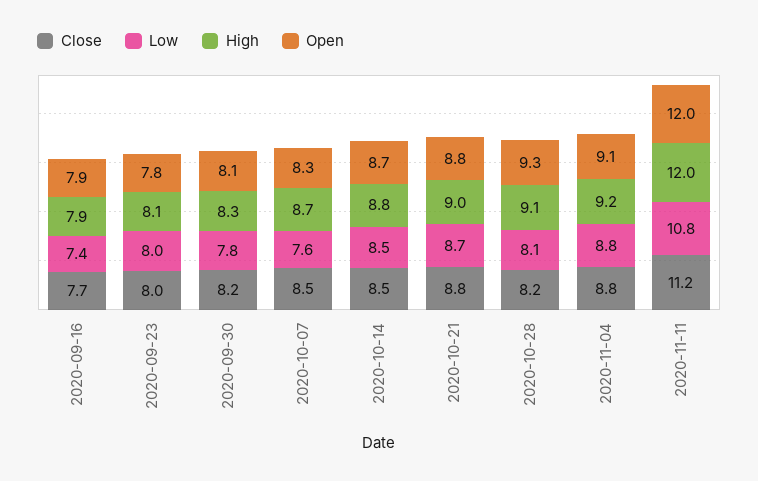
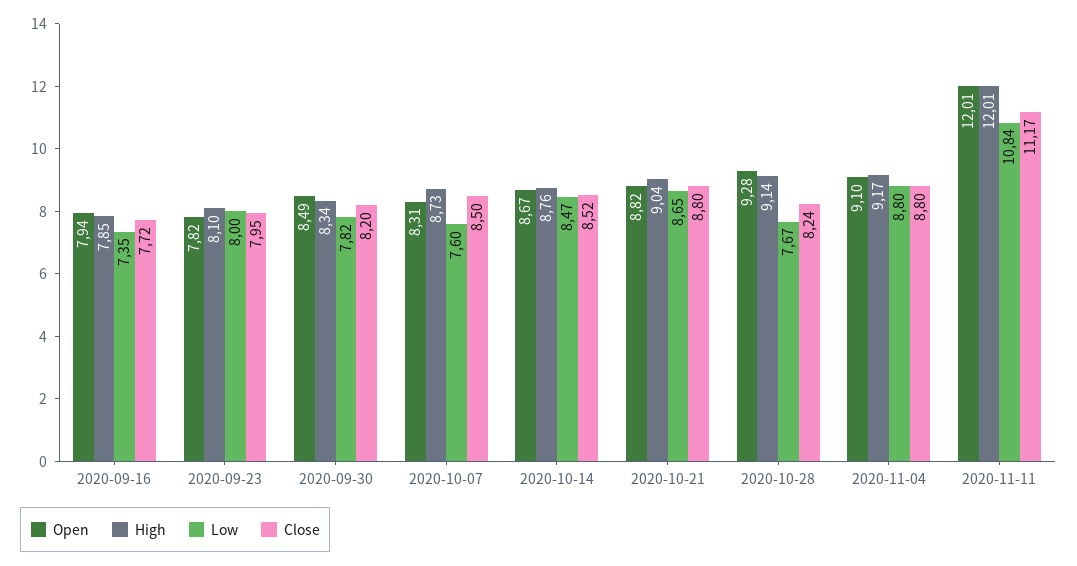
  {
    "Close": {
      "2020-09-16": 7.72,
      "2020-09-23": 7.95,
      "2020-09-30": 8.2,
      "2020-10-07": 8.5,
      "2020-10-14": 8.52,
      "2020-10-21": 8.8,
      "2020-10-28": 8.24,
      "2020-11-04": 8.8,
      "2020-11-11": 11.17
    },
    "Low": {
      "2020-09-16": 7.35,
      "2020-09-23": 8,
      "2020-09-30": 7.82,
      "2020-10-07": 7.6,
      "2020-10-14": 8.47,
      "2020-10-21": 8.65,
-     "2020-10-28": 8.1,
+     "2020-10-28": 7.67,
      "2020-11-04": 8.8,
      "2020-11-11": 10.84
    },
    "High": {
      "2020-09-16": 7.85,
      "2020-09-23": 8.1,
      "2020-09-30": 8.34,
      "2020-10-07": 8.73,
      "2020-10-14": 8.76,
      "2020-10-21": 9.04,
      "2020-10-28": 9.14,
      "2020-11-04": 9.17,
      "2020-11-11": 12.01
    },
    "Open": {
      "2020-09-16": 7.94,
      "2020-09-23": 7.82,
-     "2020-09-30": 8.1,
+     "2020-09-30": 8.49,
      "2020-10-07": 8.31,
      "2020-10-14": 8.67,
      "2020-10-21": 8.82,
      "2020-10-28": 9.28,
      "2020-11-04": 9.1,
      "2020-11-11": 12.01
    }
  }

